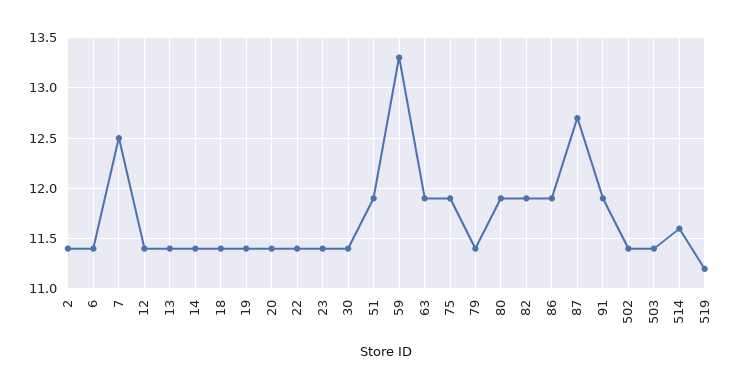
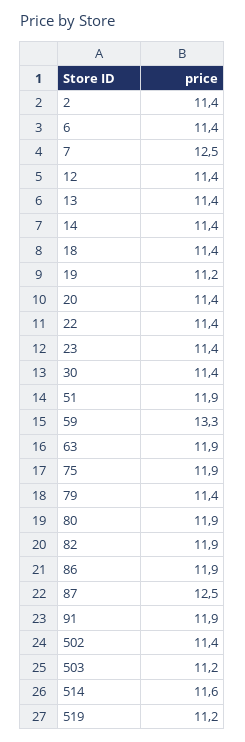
  {
    "2": 11.4,
    "6": 11.4,
    "7": 12.5,
    "12": 11.4,
    "13": 11.4,
    "14": 11.4,
    "18": 11.4,
-   "19": 11.4,
+   "19": 11.2,
    "20": 11.4,
    "22": 11.4,
    "23": 11.4,
    "30": 11.4,
    "51": 11.9,
    "59": 13.3,
    "63": 11.9,
    "75": 11.9,
    "79": 11.4,
    "80": 11.9,
    "82": 11.9,
    "86": 11.9,
-   "87": 12.7,
+   "87": 12.5,
    "91": 11.9,
    "502": 11.4,
-   "503": 11.4,
+   "503": 11.2,
    "514": 11.6,
    "519": 11.2
  }

